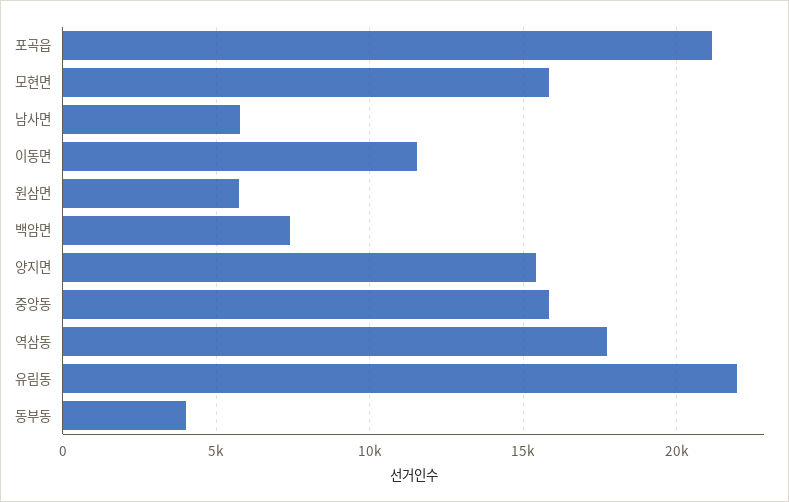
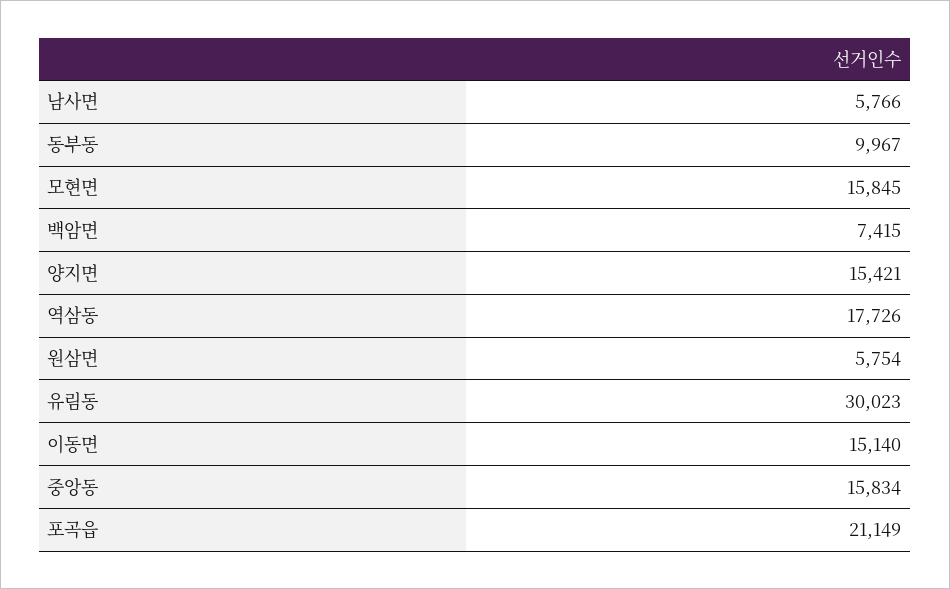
  {
    "포곡읍": 21149,
    "모현면": 15845,
    "남사면": 5766,
-   "이동면": 11500,
+   "이동면": 15140,
    "원삼면": 5754,
    "백암면": 7415,
    "양지면": 15421,
    "중앙동": 15834,
    "역삼동": 17726,
-   "유림동": 22000,
+   "유림동": 30023,
-   "동부동": 4000
+   "동부동": 9967
  }

